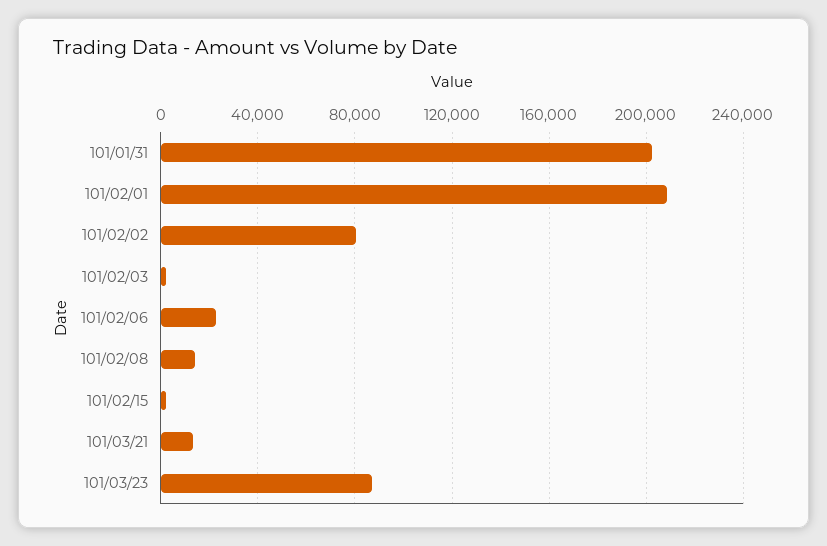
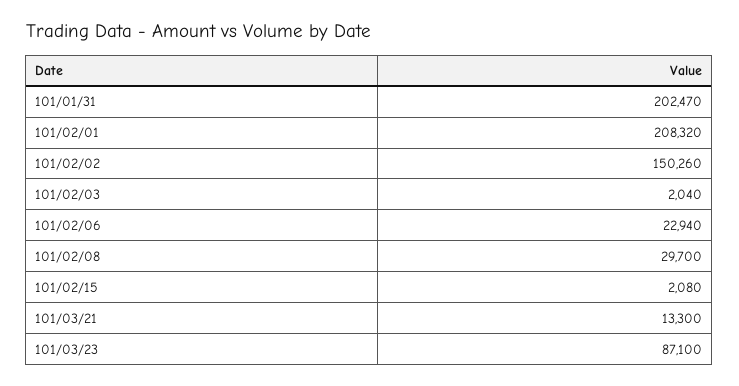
  {
    "101/01/31": 202470,
    "101/02/01": 208320,
-   "101/02/02": 80000,
+   "101/02/02": 150260,
    "101/02/03": 2040,
    "101/02/06": 22940,
-   "101/02/08": 15000,
+   "101/02/08": 29700,
    "101/02/15": 2080,
    "101/03/21": 13300,
    "101/03/23": 87100
  }

